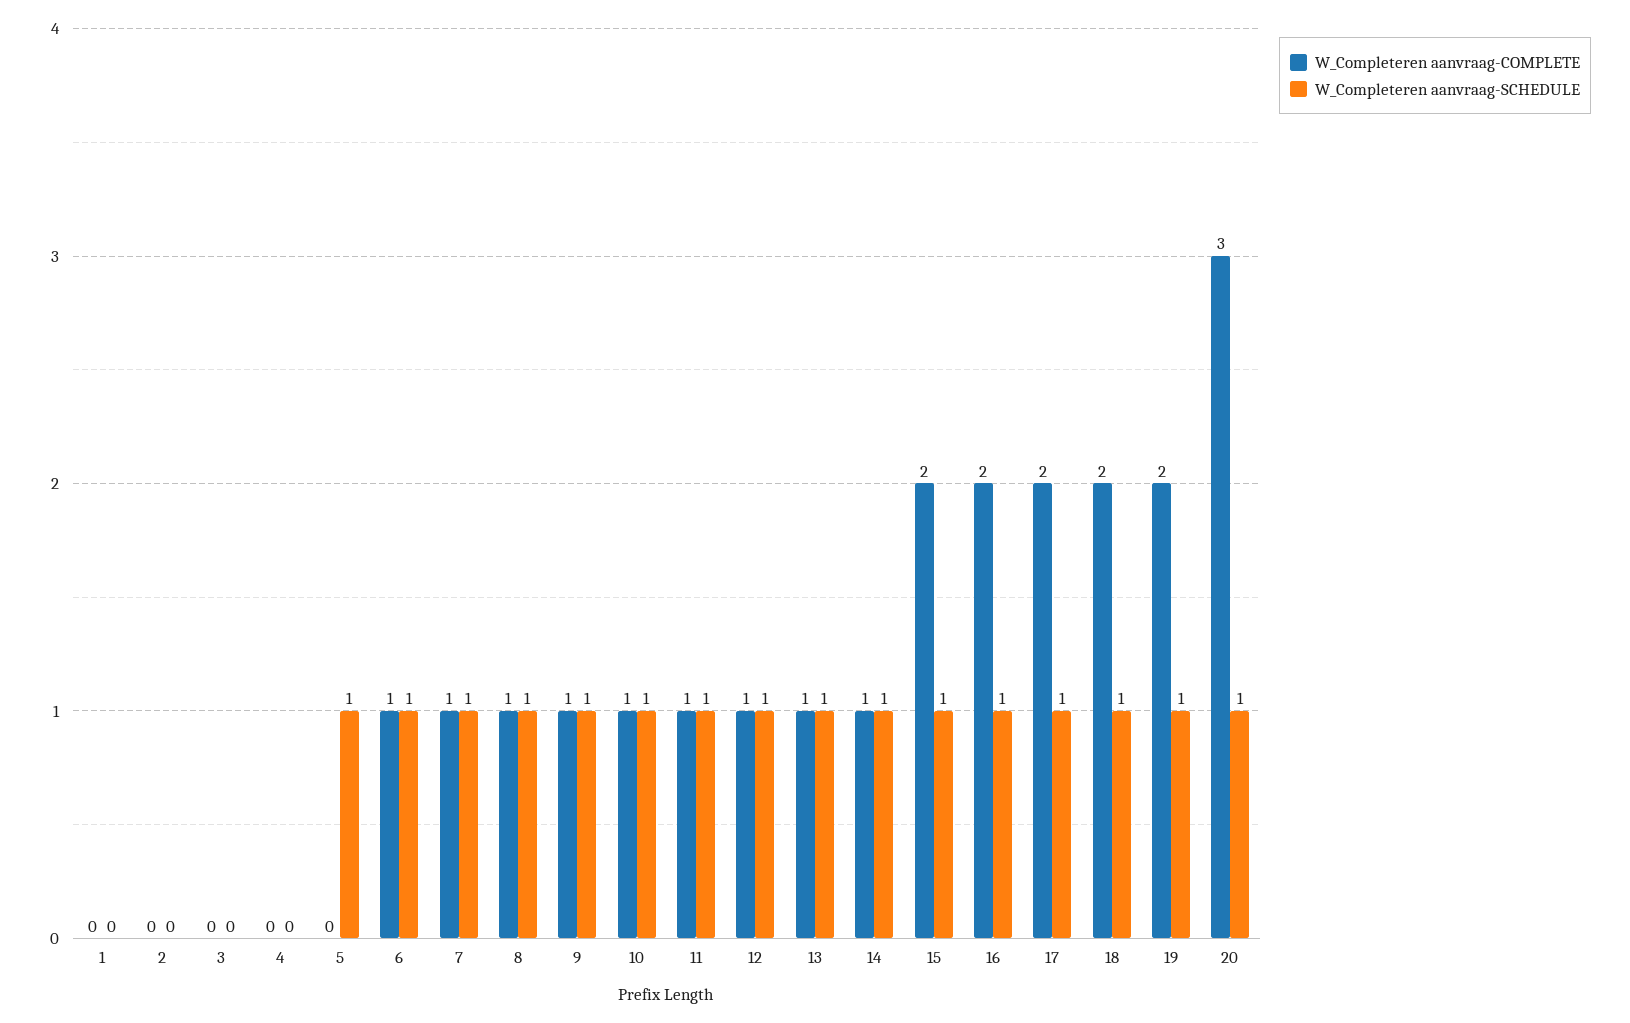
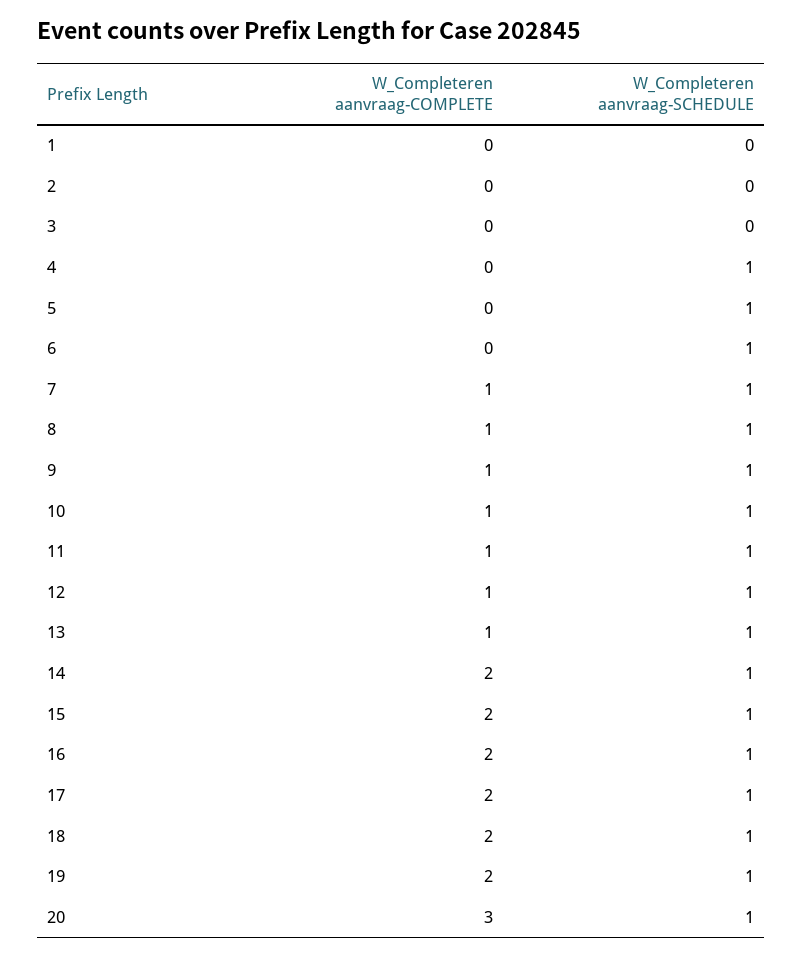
  {
    "W_Completeren aanvraag-COMPLETE": {
      "1": 0,
      "2": 0,
      "3": 0,
      "4": 0,
      "5": 0,
-     "6": 1,
+     "6": 0,
      "7": 1,
      "8": 1,
      "9": 1,
      "10": 1,
      "11": 1,
      "12": 1,
      "13": 1,
-     "14": 1,
+     "14": 2,
      "15": 2,
      "16": 2,
      "17": 2,
      "18": 2,
      "19": 2,
      "20": 3
    },
    "W_Completeren aanvraag-SCHEDULE": {
      "1": 0,
      "2": 0,
      "3": 0,
-     "4": 0,
+     "4": 1,
      "5": 1,
      "6": 1,
      "7": 1,
      "8": 1,
      "9": 1,
      "10": 1,
      "11": 1,
      "12": 1,
      "13": 1,
      "14": 1,
      "15": 1,
      "16": 1,
      "17": 1,
      "18": 1,
      "19": 1,
      "20": 1
    }
  }

